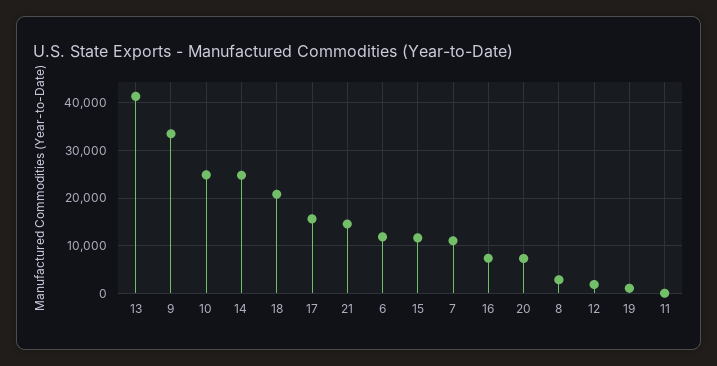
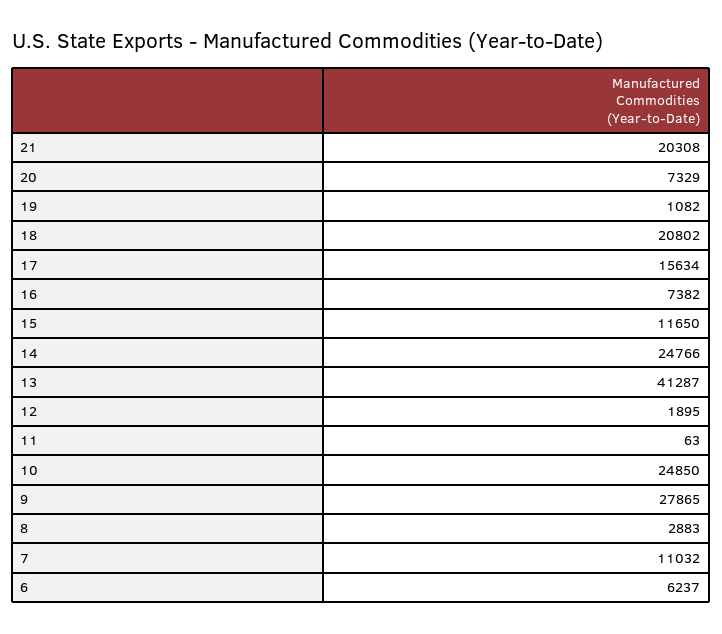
  {
    "13": 41287,
-   "9": 34000,
+   "9": 27865,
    "10": 24850,
    "14": 24766,
    "18": 20802,
    "17": 15634,
-   "21": 14000,
+   "21": 20308,
-   "6": 12000,
+   "6": 6237,
    "15": 11650,
    "7": 11032,
    "16": 7382,
    "20": 7329,
    "8": 2883,
    "12": 1895,
    "19": 1082,
    "11": 63
  }

